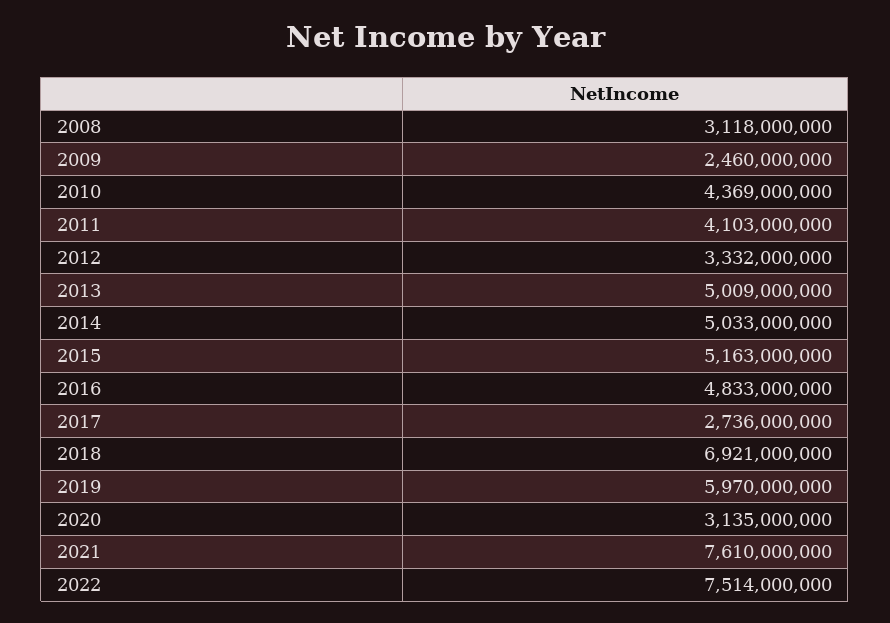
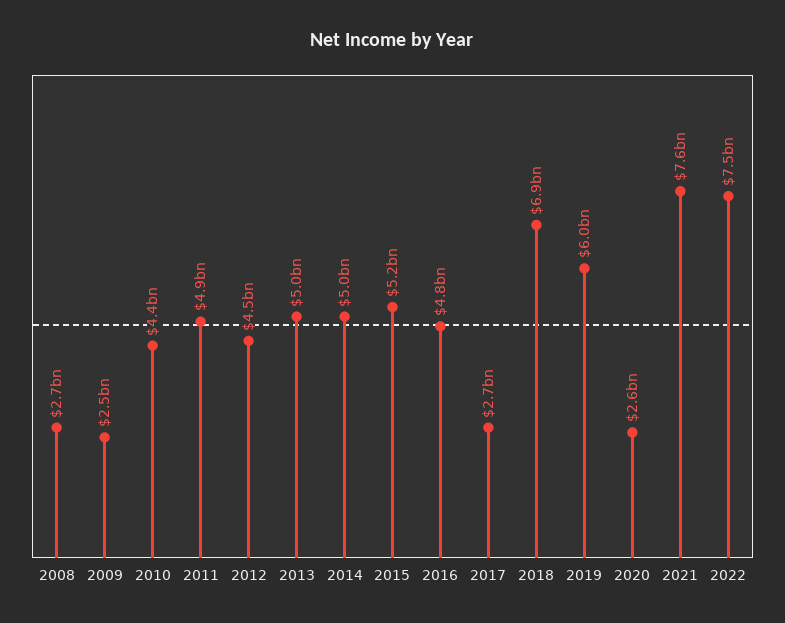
  {
-   "2008": 3118000000,
+   "2008": 2700000000,
    "2009": 2460000000,
    "2010": 4369000000,
-   "2011": 4103000000,
+   "2011": 4900000000,
-   "2012": 3332000000,
+   "2012": 4500000000,
    "2013": 5009000000,
    "2014": 5033000000,
    "2015": 5163000000,
    "2016": 4833000000,
    "2017": 2736000000,
    "2018": 6921000000,
    "2019": 5970000000,
-   "2020": 3135000000,
+   "2020": 2600000000,
    "2021": 7610000000,
    "2022": 7514000000
  }

